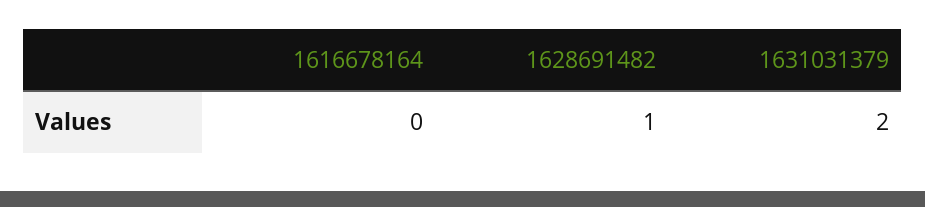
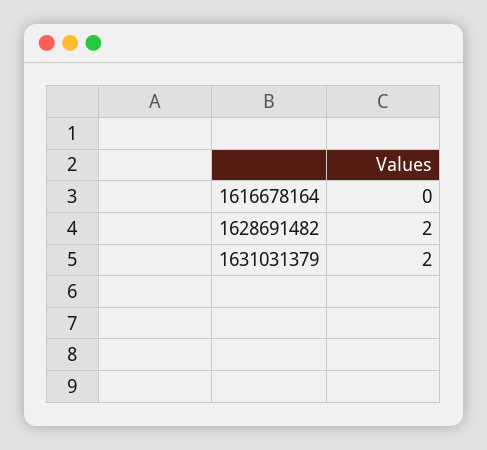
  {
    "1616678164": 0,
-   "1628691482": 1,
+   "1628691482": 2,
    "1631031379": 2
  }

